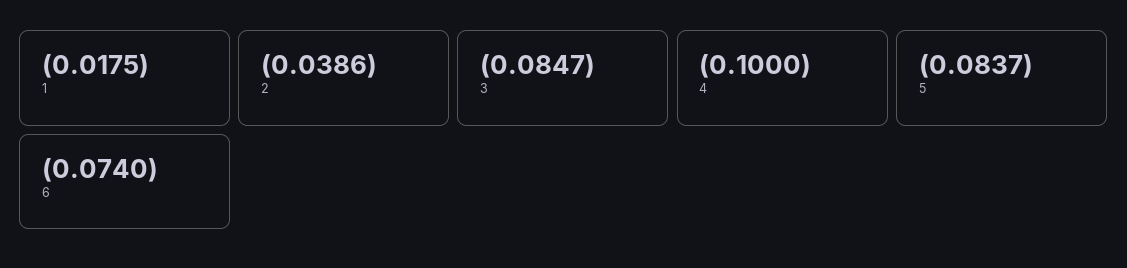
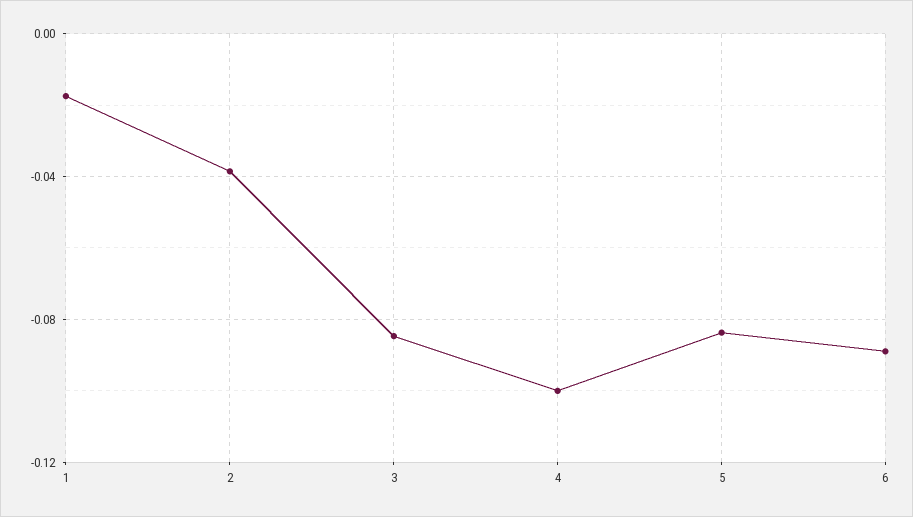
  {
    "1": -0.0175,
    "2": -0.0386,
    "3": -0.0847,
    "4": -0.1,
    "5": -0.0837,
-   "6": -0.074
+   "6": -0.09
  }

